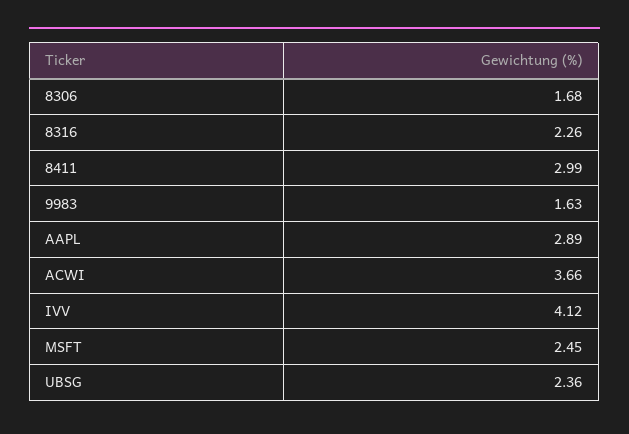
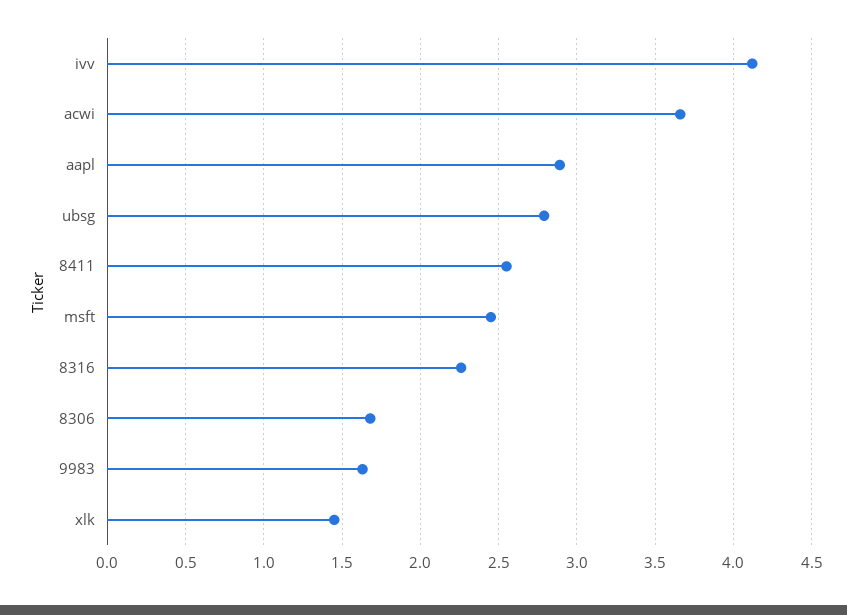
  {
    "8306": 1.68,
    "8316": 2.26,
-   "8411": 2.99,
+   "8411": 2.55,
    "9983": 1.63,
    "AAPL": 2.89,
    "ACWI": 3.66,
    "IVV": 4.12,
    "MSFT": 2.45,
-   "UBSG": 2.36
+   "UBSG": 2.8,
+   "xlk": 1.45
  }

